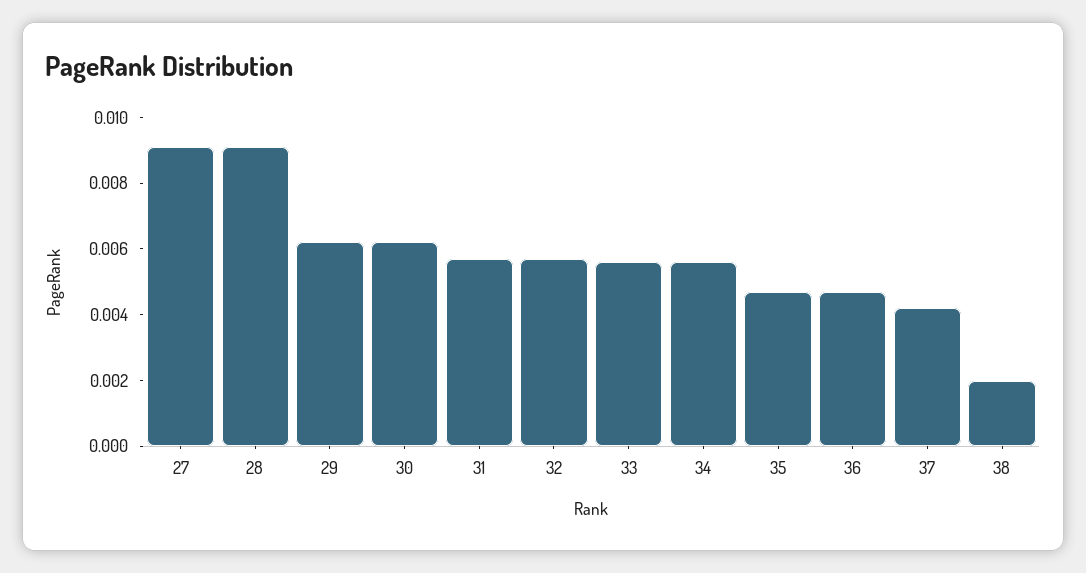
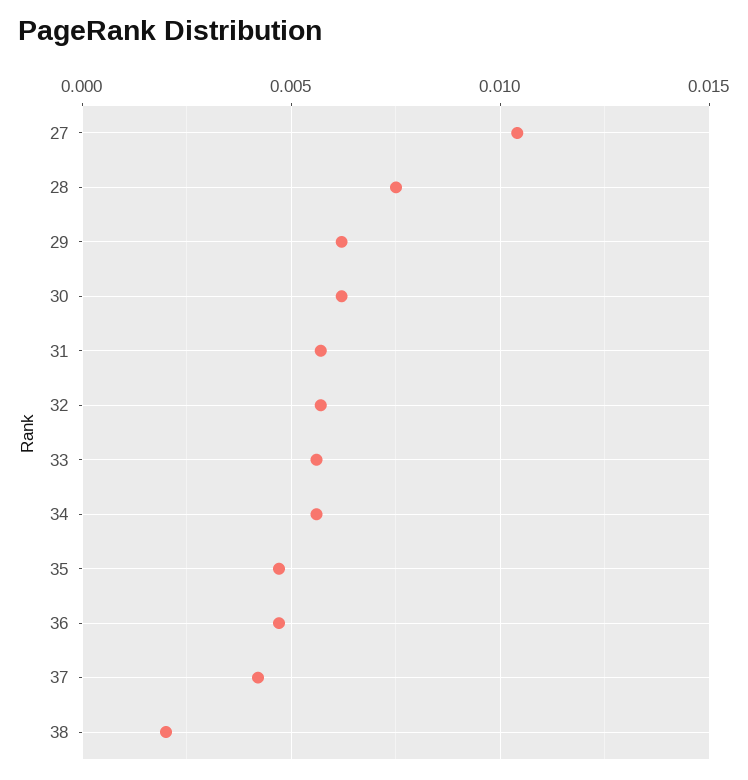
  {
-   "27": 0.009,
+   "27": 0.0105,
-   "28": 0.009,
+   "28": 0.0075,
    "29": 0.006,
    "30": 0.006,
    "31": 0.0055,
    "32": 0.0055,
    "33": 0.0055,
    "34": 0.0055,
    "35": 0.0045,
    "36": 0.0045,
    "37": 0.004,
    "38": 0.002
  }

